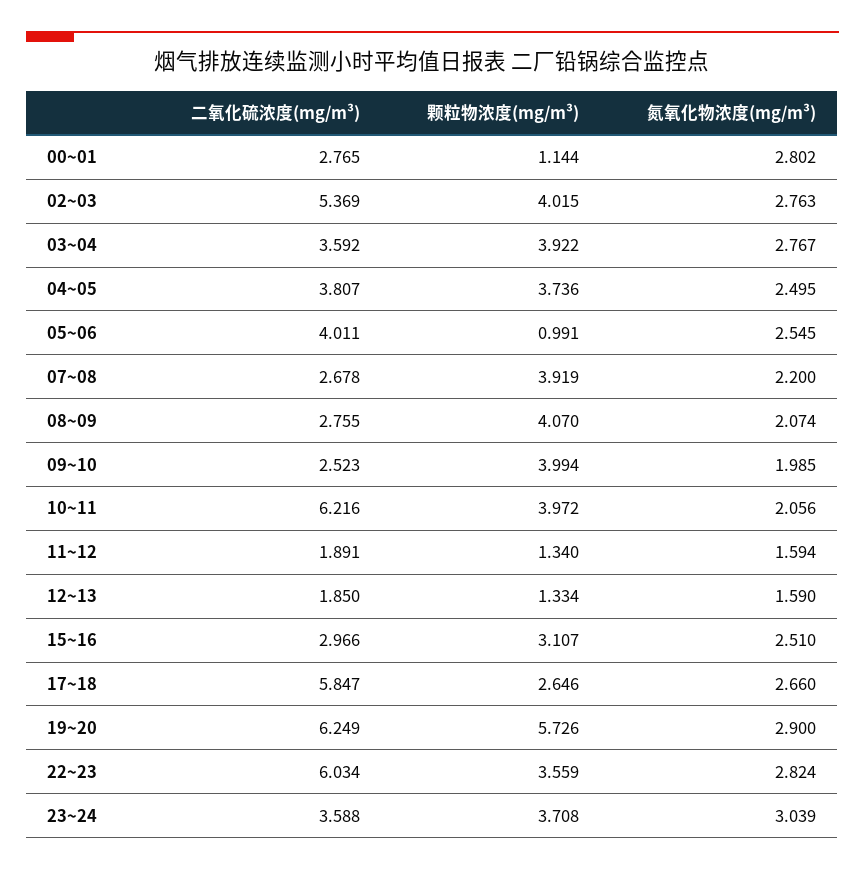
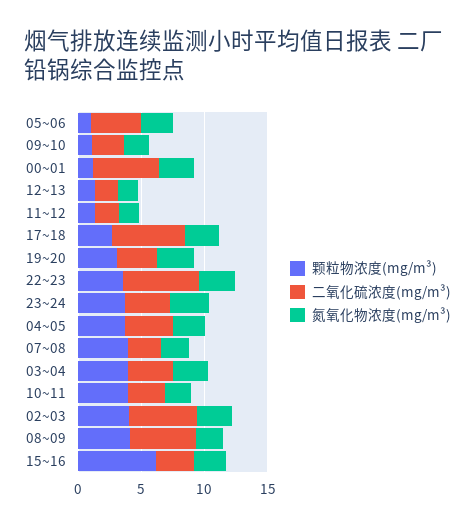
  {
    "二氧化硫浓度(mg/m³)": {
-     "00~01": 2.765,
+     "00~01": 5,
      "02~03": 5.369,
      "03~04": 3.592,
      "04~05": 3.807,
      "05~06": 4.011,
      "07~08": 2.678,
-     "08~09": 2.755,
+     "08~09": 5,
      "09~10": 2.523,
-     "10~11": 6.216,
+     "10~11": 3,
      "11~12": 1.891,
      "12~13": 1.85,
      "15~16": 2.966,
      "17~18": 5.847,
-     "19~20": 6.249,
+     "19~20": 3,
      "22~23": 6.034,
      "23~24": 3.588
    },
    "颗粒物浓度(mg/m³)": {
      "00~01": 1.144,
      "02~03": 4.015,
      "03~04": 3.922,
      "04~05": 3.736,
      "05~06": 0.991,
      "07~08": 3.919,
      "08~09": 4.07,
-     "09~10": 3.994,
+     "09~10": 1,
      "10~11": 3.972,
      "11~12": 1.34,
      "12~13": 1.334,
-     "15~16": 3.107,
+     "15~16": 6,
      "17~18": 2.646,
-     "19~20": 5.726,
+     "19~20": 3,
      "22~23": 3.559,
      "23~24": 3.708
    },
    "氮氧化物浓度(mg/m³)": {
      "00~01": 2.802,
      "02~03": 2.763,
      "03~04": 2.767,
      "04~05": 2.495,
      "05~06": 2.545,
      "07~08": 2.2,
      "08~09": 2.074,
      "09~10": 1.985,
      "10~11": 2.056,
      "11~12": 1.594,
      "12~13": 1.59,
      "15~16": 2.51,
      "17~18": 2.66,
      "19~20": 2.9,
      "22~23": 2.824,
      "23~24": 3.039
    }
  }

